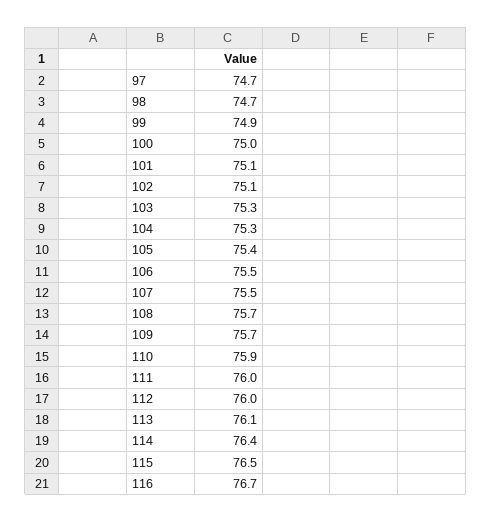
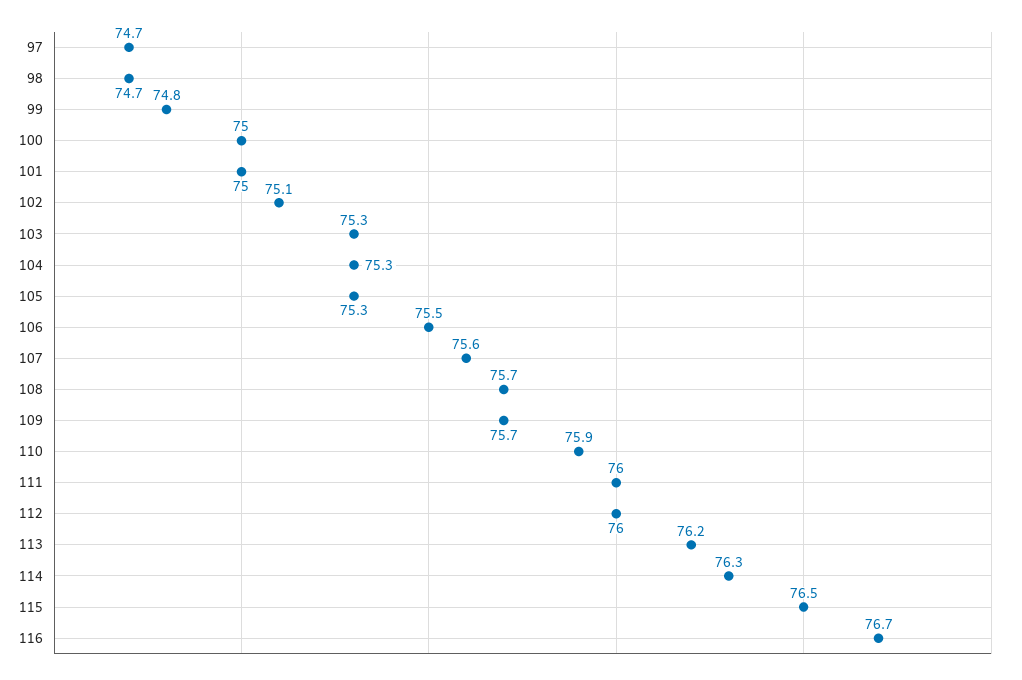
  {
    "97": 74.7,
    "98": 74.7,
-   "99": 74.9,
+   "99": 74.8,
    "100": 75,
-   "101": 75.1,
+   "101": 75,
    "102": 75.1,
    "103": 75.3,
    "104": 75.3,
-   "105": 75.4,
+   "105": 75.3,
    "106": 75.5,
-   "107": 75.5,
+   "107": 75.6,
    "108": 75.7,
    "109": 75.7,
    "110": 75.9,
    "111": 76,
    "112": 76,
-   "113": 76.1,
+   "113": 76.2,
-   "114": 76.4,
+   "114": 76.3,
    "115": 76.5,
    "116": 76.7
  }

